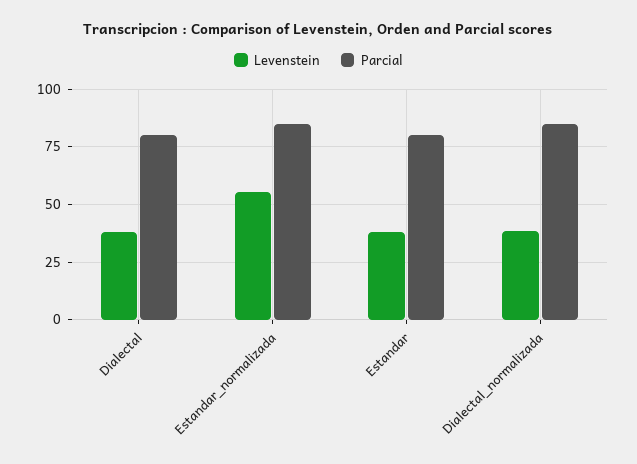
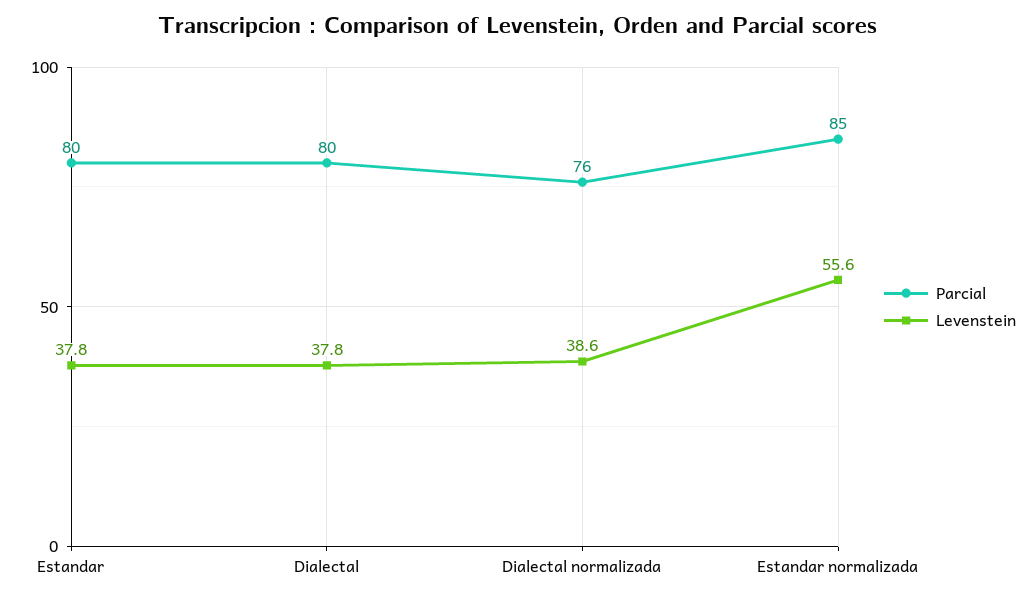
  {
    "Levenstein": {
      "Dialectal": 37.8,
      "Estandar_normalizada": 55.6,
      "Estandar": 37.8,
      "Dialectal_normalizada": 38.6
    },
    "Parcial": {
      "Dialectal": 80,
      "Estandar_normalizada": 85,
      "Estandar": 80,
-     "Dialectal_normalizada": 85
+     "Dialectal_normalizada": 76
    }
  }

